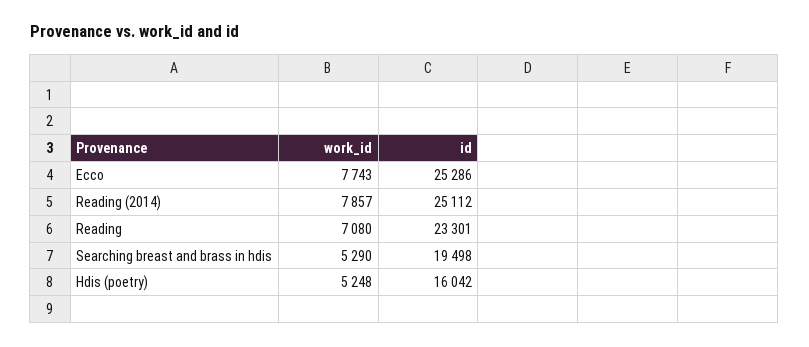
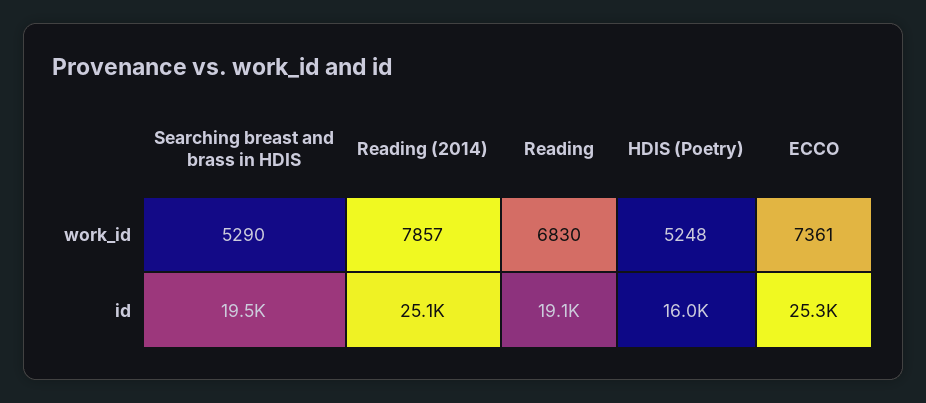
  {
    "work_id": {
-     "Ecco": 7743,
+     "Ecco": 7361,
      "Reading (2014)": 7857,
-     "Reading": 7080,
+     "Reading": 6830,
      "Searching breast and brass in hdis": 5290,
      "Hdis (poetry)": 5248
    },
    "id": {
      "Ecco": 25286,
      "Reading (2014)": 25112,
-     "Reading": 23301,
+     "Reading": 19100,
      "Searching breast and brass in hdis": 19498,
      "Hdis (poetry)": 16042
    }
  }

